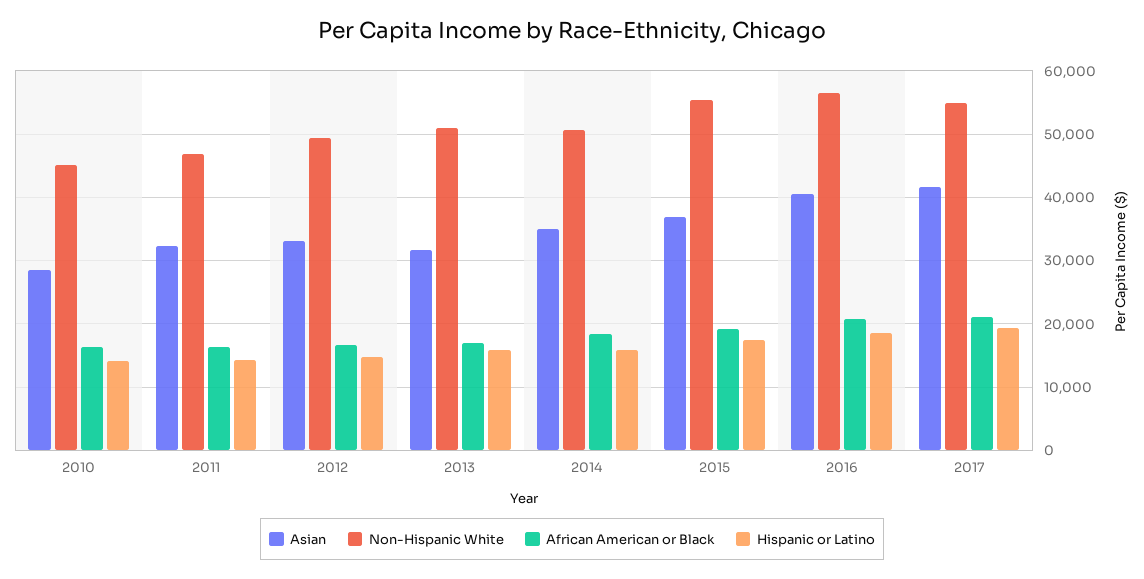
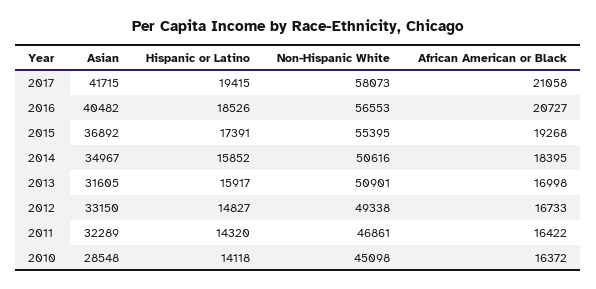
  {
    "Asian": {
      "2010": 28548,
      "2011": 32289,
      "2012": 33150,
      "2013": 31605,
      "2014": 34967,
      "2015": 36892,
      "2016": 40482,
      "2017": 41715
    },
    "Non-Hispanic White": {
      "2010": 45098,
      "2011": 46861,
      "2012": 49338,
      "2013": 50901,
      "2014": 50616,
      "2015": 55395,
      "2016": 56553,
-     "2017": 55000
+     "2017": 58073
    },
    "African American or Black": {
      "2010": 16372,
      "2011": 16422,
      "2012": 16733,
      "2013": 16998,
      "2014": 18395,
      "2015": 19268,
      "2016": 20727,
      "2017": 21058
    },
    "Hispanic or Latino": {
      "2010": 14118,
      "2011": 14320,
      "2012": 14827,
      "2013": 15917,
      "2014": 15852,
      "2015": 17391,
      "2016": 18526,
      "2017": 19415
    }
  }

